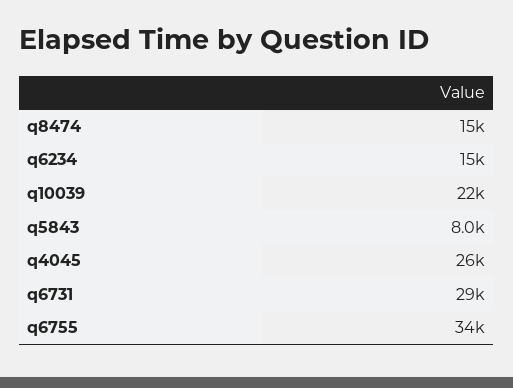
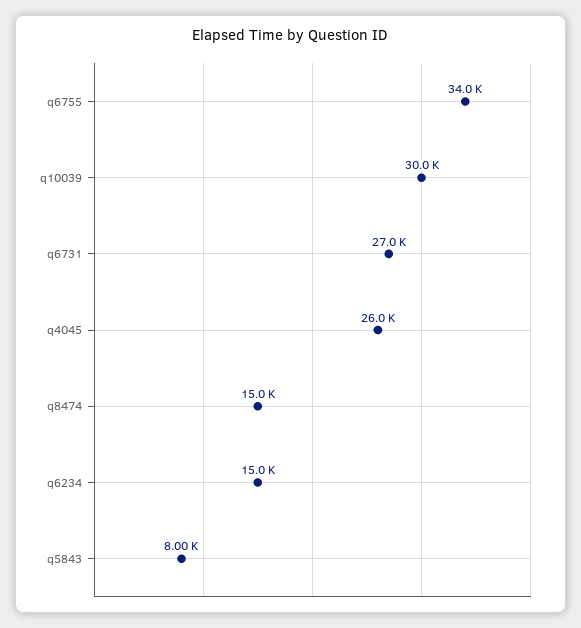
  {
    "q8474": 15000,
    "q6234": 15000,
-   "q10039": 22000,
+   "q10039": 30000,
    "q5843": 8000,
    "q4045": 26000,
-   "q6731": 29000,
+   "q6731": 27000,
    "q6755": 34000
  }

